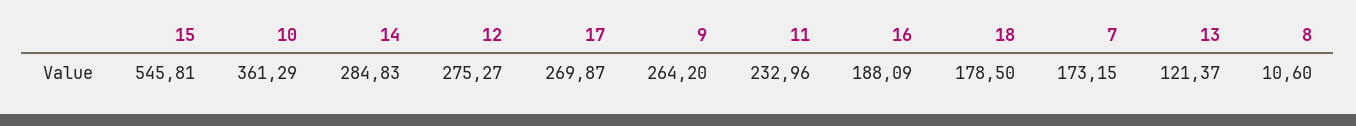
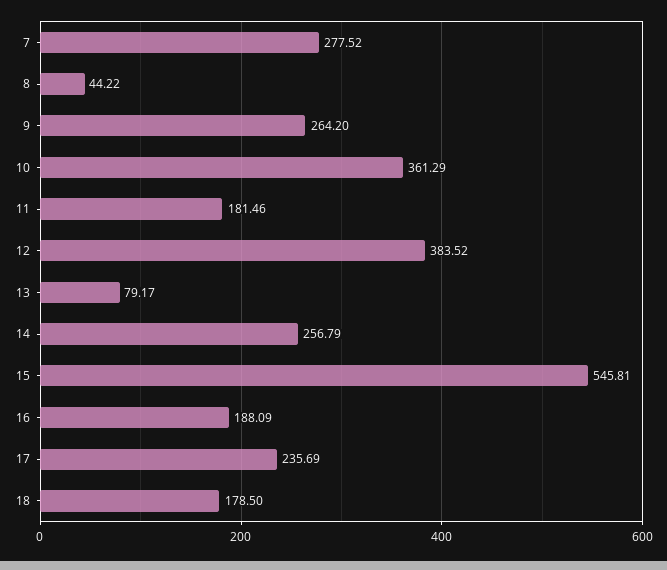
  {
    "15": 545.81,
    "10": 361.29,
-   "14": 284.83,
+   "14": 256.79,
-   "12": 275.27,
+   "12": 383.52,
-   "17": 269.87,
+   "17": 235.69,
    "9": 264.2,
-   "11": 232.96,
+   "11": 181.46,
    "16": 188.09,
    "18": 178.5,
-   "7": 173.15,
+   "7": 277.52,
-   "13": 121.37,
+   "13": 79.17,
-   "8": 10.6
+   "8": 44.22
  }

